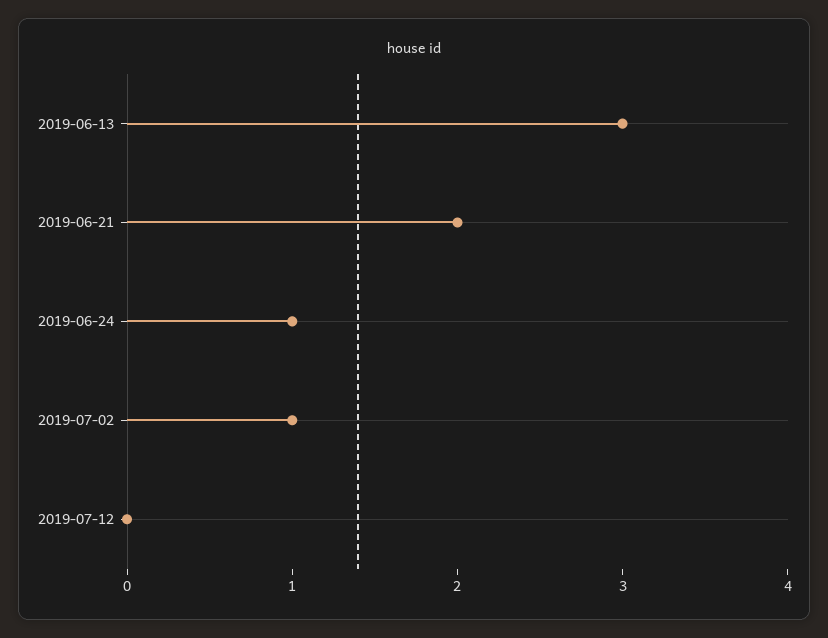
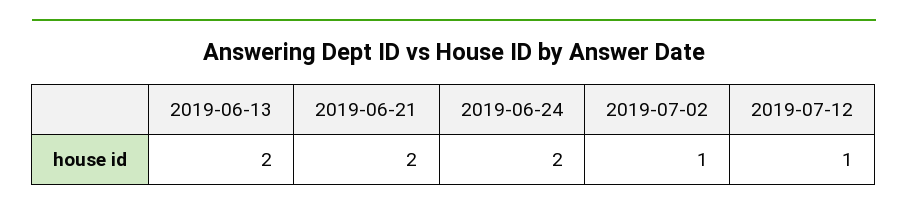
  {
-   "2019-06-13": 3,
+   "2019-06-13": 2,
    "2019-06-21": 2,
-   "2019-06-24": 1,
+   "2019-06-24": 2,
    "2019-07-02": 1,
-   "2019-07-12": 0
+   "2019-07-12": 1
  }

